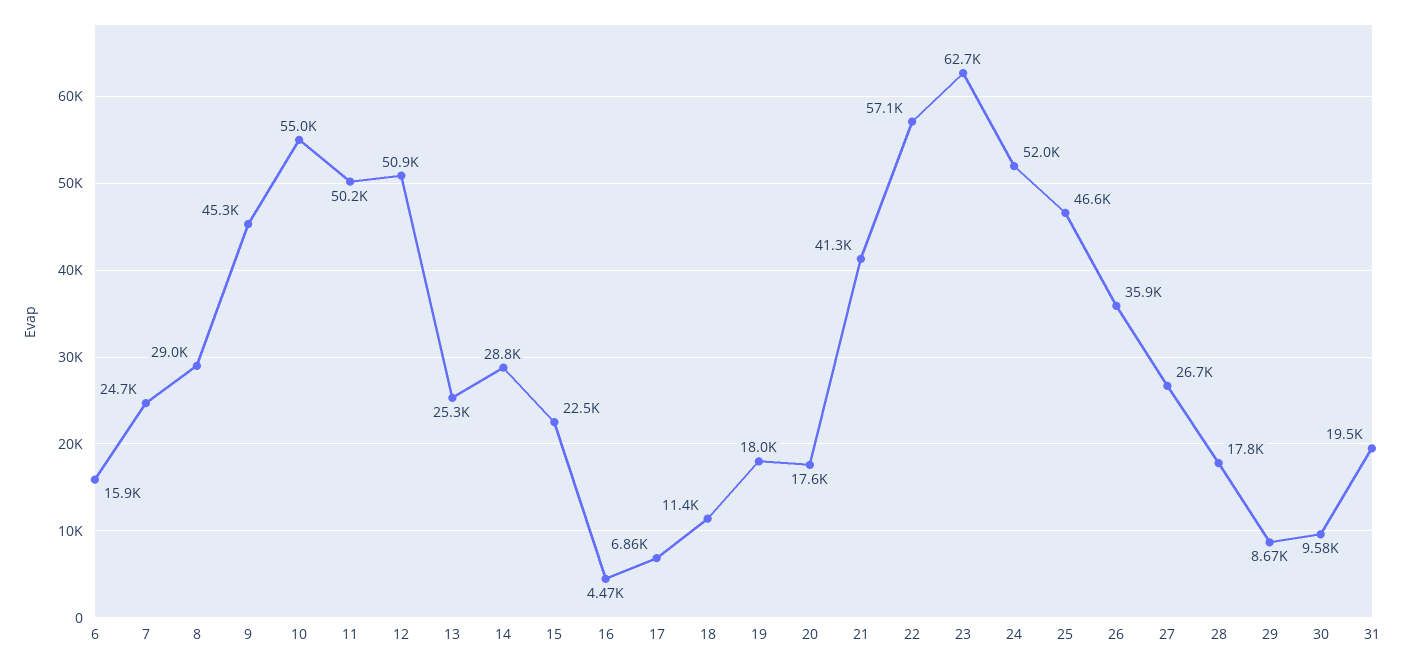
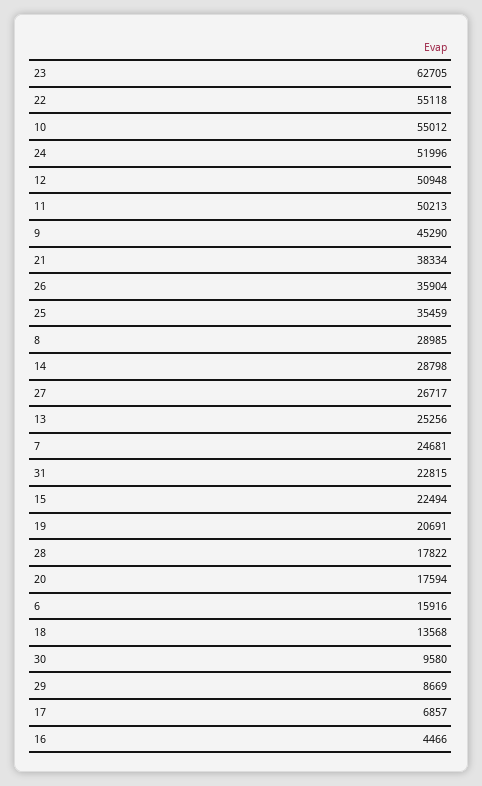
  {
    "6": 15916,
    "7": 24681,
    "8": 28985,
    "9": 45290,
    "10": 55012,
    "11": 50213,
    "12": 50948,
    "13": 25256,
    "14": 28798,
    "15": 22494,
    "16": 4466,
    "17": 6857,
-   "18": 11400,
+   "18": 13568,
-   "19": 18000,
+   "19": 20691,
    "20": 17594,
-   "21": 41300,
+   "21": 38334,
-   "22": 57100,
+   "22": 55118,
    "23": 62705,
    "24": 51996,
-   "25": 46600,
+   "25": 35459,
    "26": 35904,
    "27": 26717,
    "28": 17822,
    "29": 8669,
    "30": 9580,
-   "31": 19500
+   "31": 22815
  }

